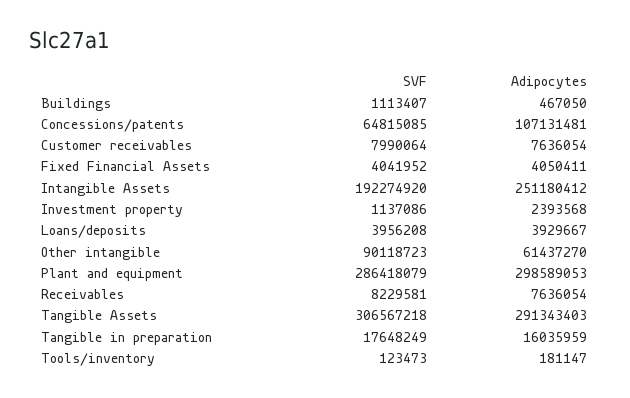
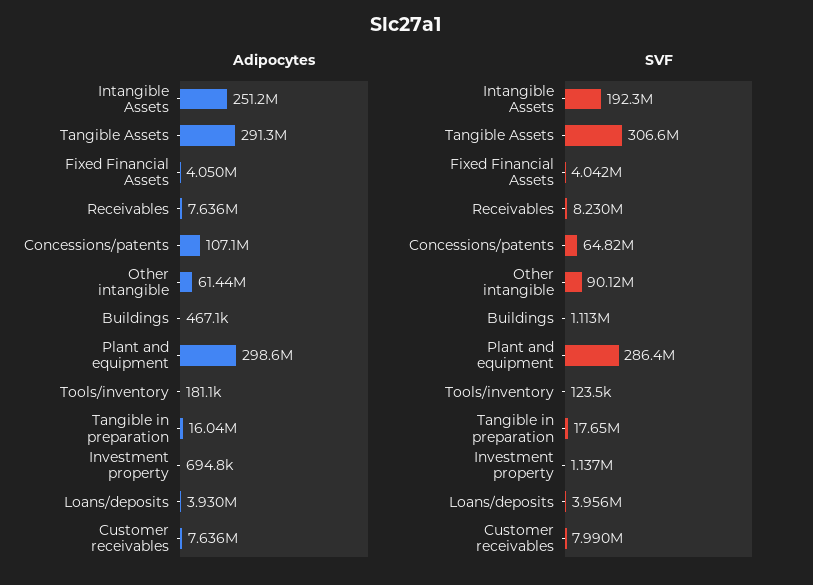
  {
    "SVF": {
      "Buildings": 1113407,
      "Concessions/patents": 64815085,
      "Customer receivables": 7990064,
      "Fixed Financial Assets": 4041952,
      "Intangible Assets": 192274920,
      "Investment property": 1137086,
      "Loans/deposits": 3956208,
      "Other intangible": 90118723,
      "Plant and equipment": 286418079,
      "Receivables": 8229581,
      "Tangible Assets": 306567218,
      "Tangible in preparation": 17648249,
      "Tools/inventory": 123473
    },
    "Adipocytes": {
      "Buildings": 467050,
      "Concessions/patents": 107131481,
      "Customer receivables": 7636054,
      "Fixed Financial Assets": 4050411,
      "Intangible Assets": 251180412,
-     "Investment property": 2393568,
+     "Investment property": 694800,
      "Loans/deposits": 3929667,
      "Other intangible": 61437270,
      "Plant and equipment": 298589053,
      "Receivables": 7636054,
      "Tangible Assets": 291343403,
      "Tangible in preparation": 16035959,
      "Tools/inventory": 181147
    }
  }

